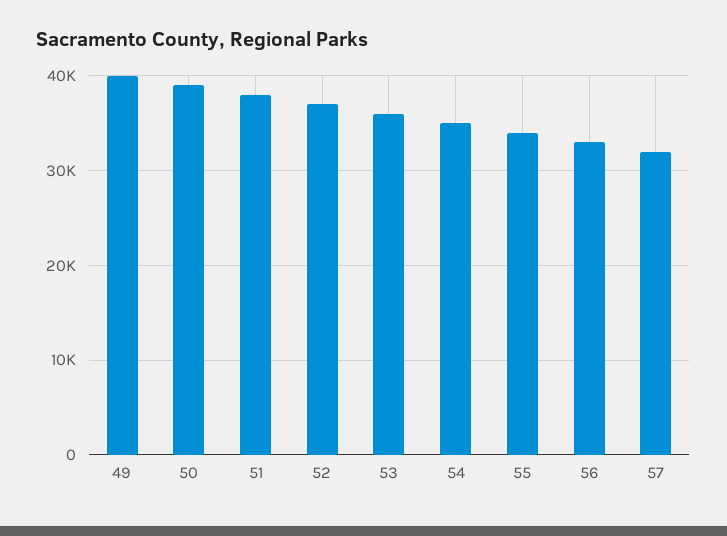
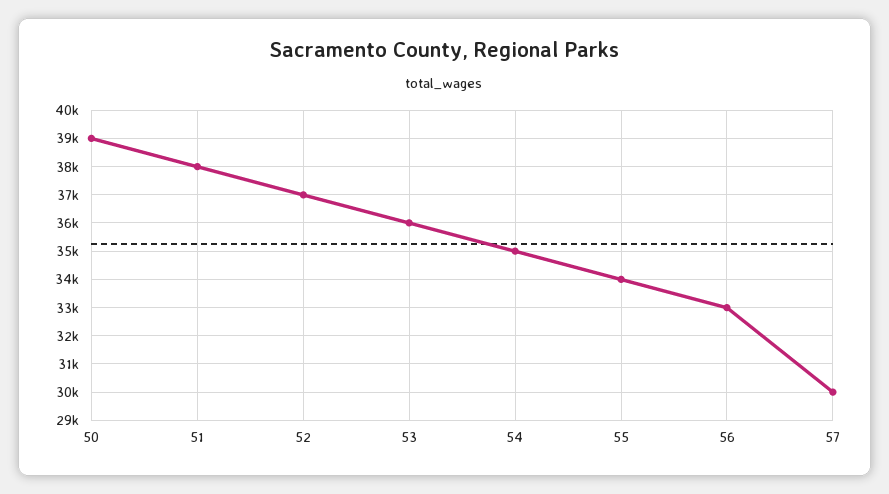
  {
-   "49": 40000,
    "50": 39000,
    "51": 38000,
    "52": 37000,
    "53": 36000,
    "54": 35000,
    "55": 34000,
    "56": 33000,
-   "57": 32000
+   "57": 30000
  }

